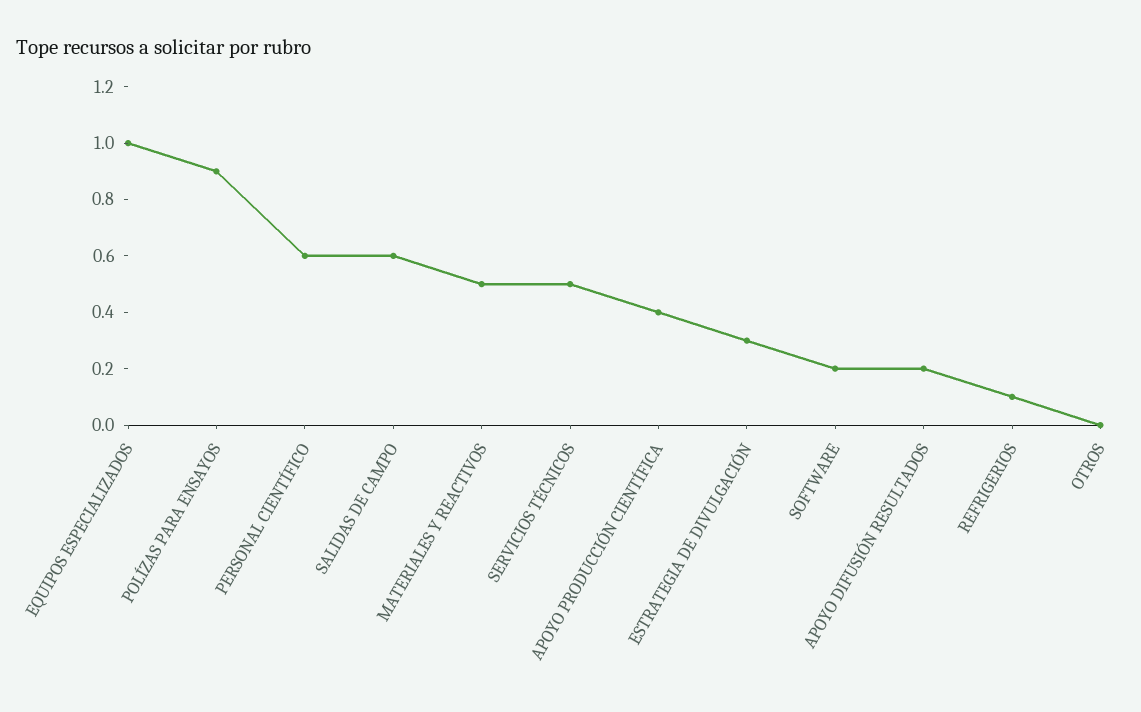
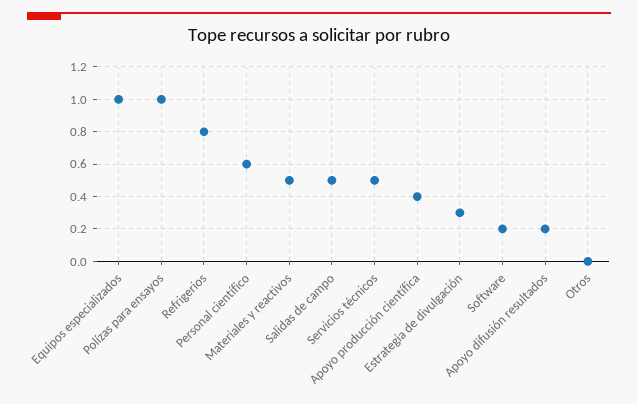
  {
    "EQUIPOS ESPECIALIZADOS": 1,
-   "POLÍZAS PARA ENSAYOS": 0.9,
+   "POLÍZAS PARA ENSAYOS": 1,
    "PERSONAL CIENTÍFICO": 0.6,
-   "SALIDAS DE CAMPO": 0.6,
+   "SALIDAS DE CAMPO": 0.5,
    "MATERIALES Y REACTIVOS": 0.5,
    "SERVICIOS TÉCNICOS": 0.5,
    "APOYO PRODUCCIÓN CIENTÍFICA": 0.4,
    "ESTRATEGIA DE DIVULGACIÓN": 0.3,
    "SOFTWARE": 0.2,
    "APOYO DIFUSIÓN RESULTADOS": 0.2,
-   "REFRIGERIOS": 0.1,
+   "REFRIGERIOS": 0.8,
    "OTROS": 0
  }

